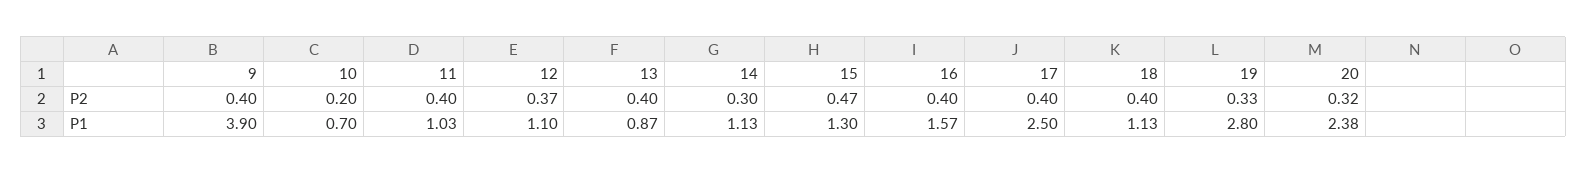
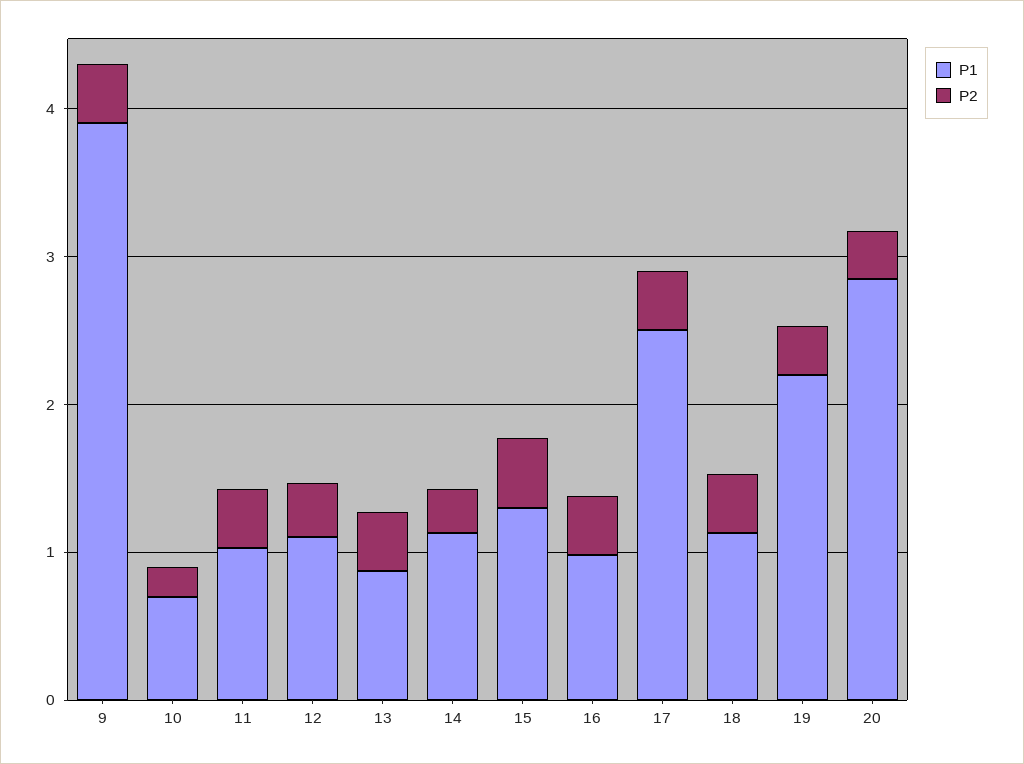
  {
    "P2": {
      "9": 0.4,
      "10": 0.2,
      "11": 0.4,
      "12": 0.37,
      "13": 0.4,
      "14": 0.3,
      "15": 0.47,
      "16": 0.4,
      "17": 0.4,
      "18": 0.4,
      "19": 0.33,
      "20": 0.32
    },
    "P1": {
      "9": 3.9,
      "10": 0.7,
      "11": 1.03,
      "12": 1.1,
      "13": 0.87,
      "14": 1.13,
      "15": 1.3,
-     "16": 1.57,
+     "16": 1,
      "17": 2.5,
      "18": 1.13,
-     "19": 2.8,
+     "19": 2.2,
-     "20": 2.38
+     "20": 2.8
    }
  }

